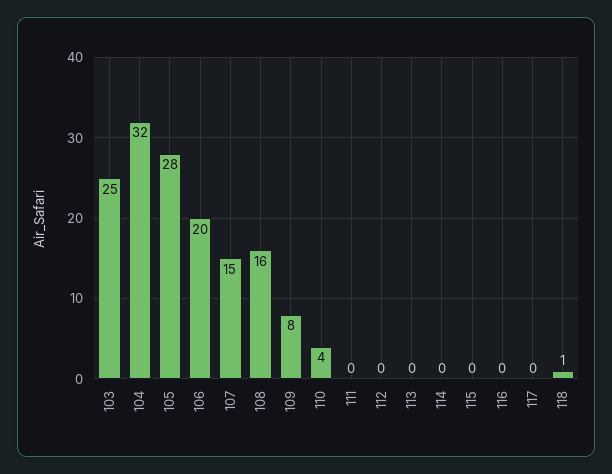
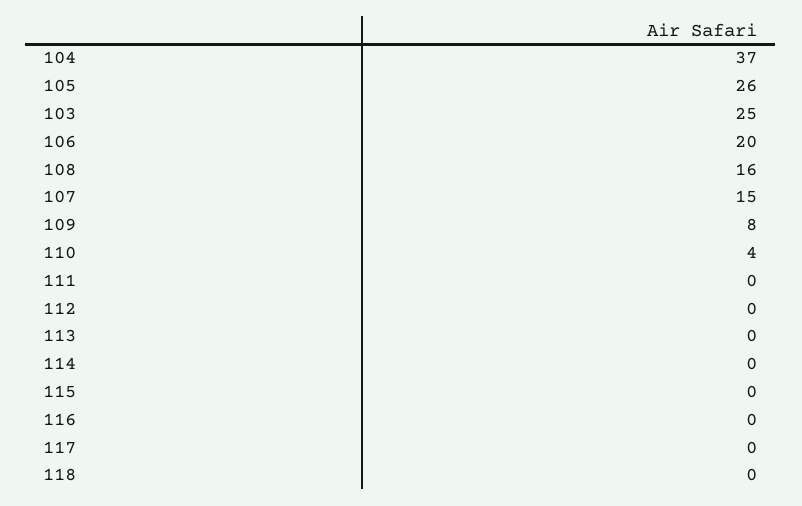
  {
    "103": 25,
-   "104": 32,
+   "104": 37,
-   "105": 28,
+   "105": 26,
    "106": 20,
    "107": 15,
    "108": 16,
    "109": 8,
    "110": 4,
    "111": 0,
    "112": 0,
    "113": 0,
    "114": 0,
    "115": 0,
    "116": 0,
    "117": 0,
-   "118": 1
+   "118": 0
  }

